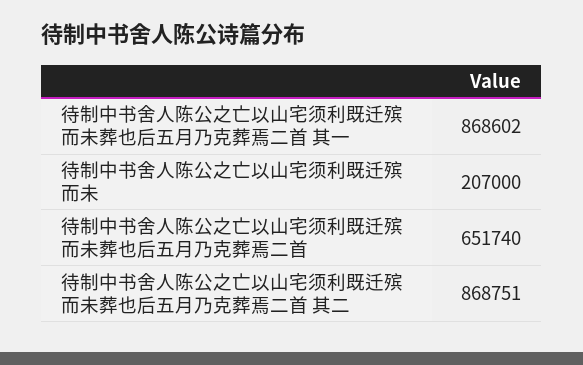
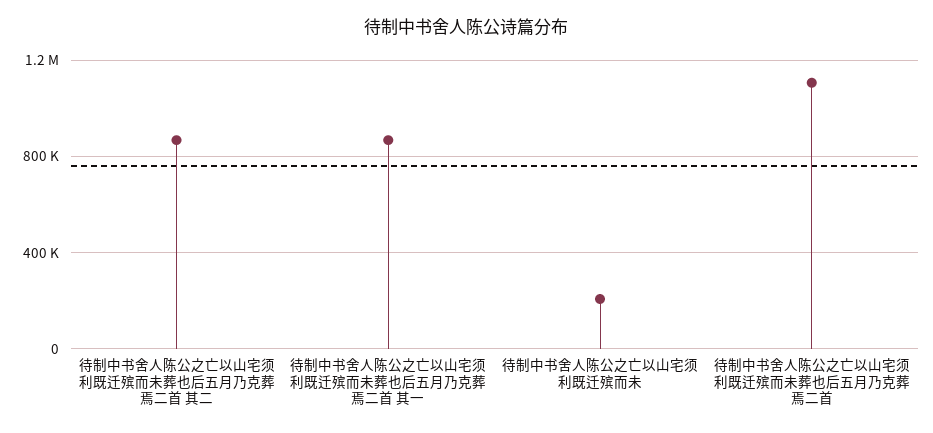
  {
    "待制中书舍人陈公之亡以山宅须利既迁殡而未葬也后五月乃克葬焉二首 其一": 868602,
    "待制中书舍人陈公之亡以山宅须利既迁殡而未": 207000,
-   "待制中书舍人陈公之亡以山宅须利既迁殡而未葬也后五月乃克葬焉二首": 651740,
+   "待制中书舍人陈公之亡以山宅须利既迁殡而未葬也后五月乃克葬焉二首": 1100000,
    "待制中书舍人陈公之亡以山宅须利既迁殡而未葬也后五月乃克葬焉二首 其二": 868751
  }

